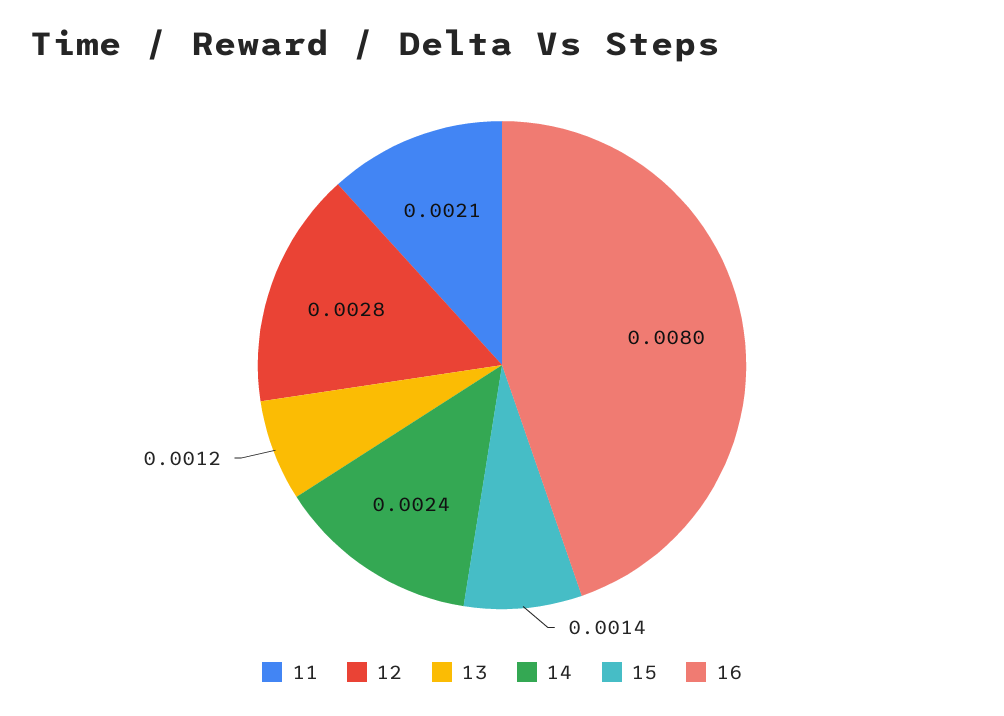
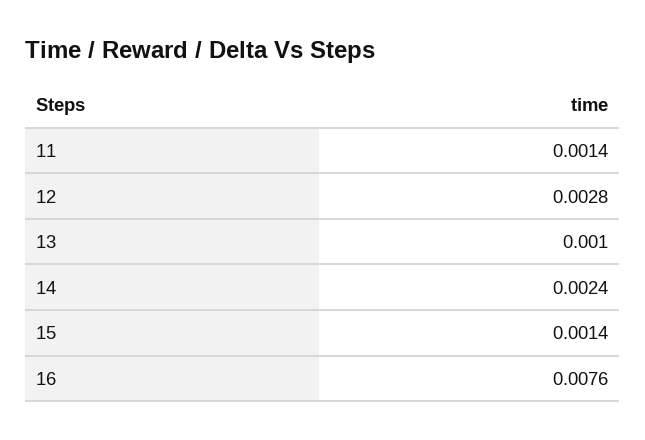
  {
-   "11": 0.0021,
+   "11": 0.0014,
    "12": 0.0028,
-   "13": 0.0012,
+   "13": 0.001,
    "14": 0.0024,
    "15": 0.0014,
-   "16": 0.008
+   "16": 0.0076
  }

